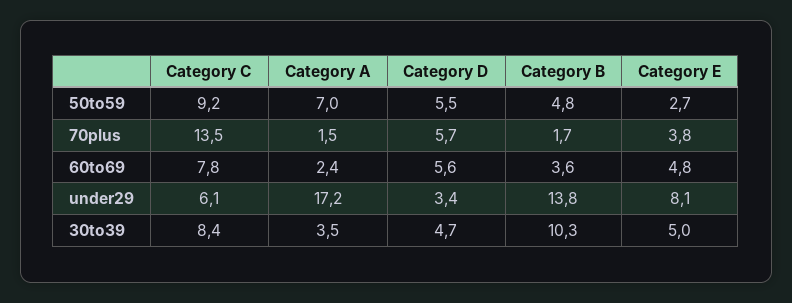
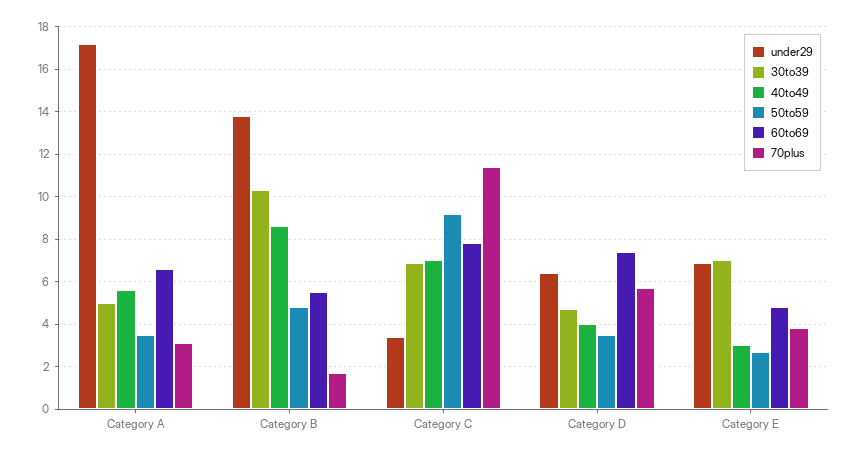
  {
    "50to59": {
      "Category C": 9.2,
-     "Category A": 7,
+     "Category A": 3.5,
-     "Category D": 5.5,
+     "Category D": 3.5,
      "Category B": 4.8,
      "Category E": 2.7
    },
    "70plus": {
-     "Category C": 13.5,
+     "Category C": 11.5,
-     "Category A": 1.5,
+     "Category A": 3,
      "Category D": 5.7,
      "Category B": 1.7,
      "Category E": 3.8
    },
    "60to69": {
      "Category C": 7.8,
-     "Category A": 2.4,
+     "Category A": 6.5,
-     "Category D": 5.6,
+     "Category D": 7.5,
-     "Category B": 3.6,
+     "Category B": 5.5,
      "Category E": 4.8
    },
    "under29": {
-     "Category C": 6.1,
+     "Category C": 3.5,
      "Category A": 17.2,
-     "Category D": 3.4,
+     "Category D": 6.5,
      "Category B": 13.8,
-     "Category E": 8.1
+     "Category E": 7
    },
    "30to39": {
-     "Category C": 8.4,
+     "Category C": 7,
-     "Category A": 3.5,
+     "Category A": 5,
      "Category D": 4.7,
      "Category B": 10.3,
-     "Category E": 5
+     "Category E": 7
-   }
+   },
+   "40to49": {
+     "Category A": 5.5,
+     "Category B": 8.5,
+     "Category C": 7,
+     "Category D": 4,
+     "Category E": 3
+   }
  }

